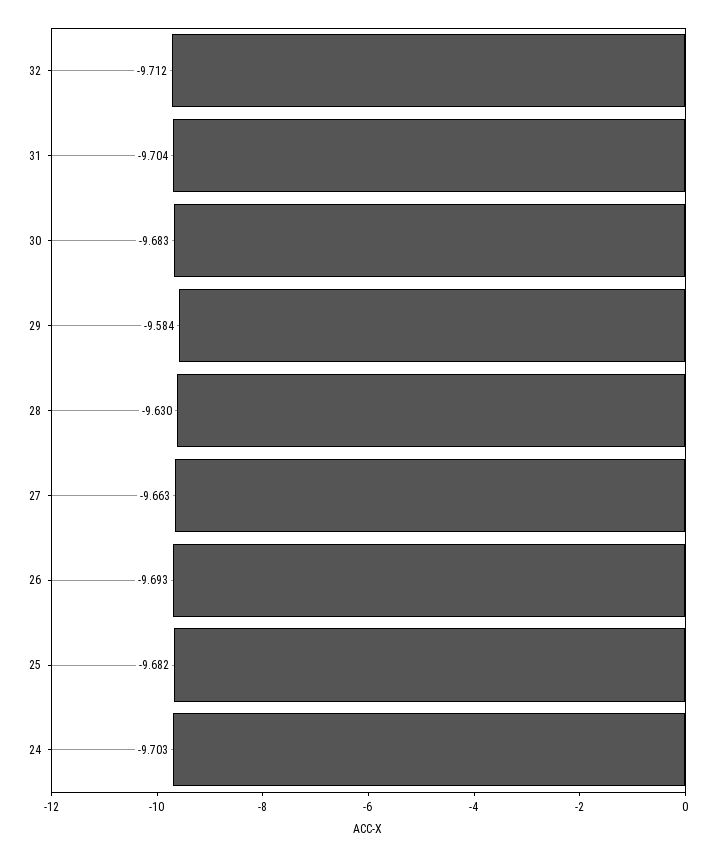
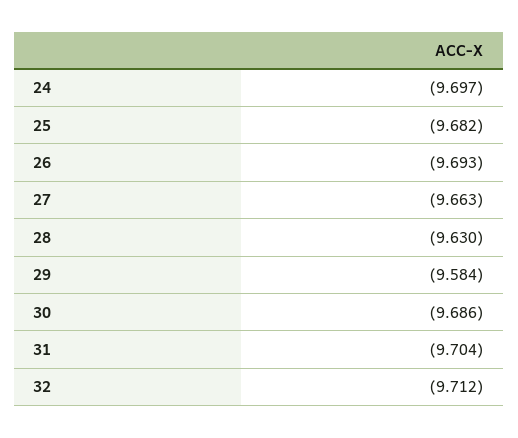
  {
    "32": -9.712,
    "31": -9.704,
-   "30": -9.683,
+   "30": -9.686,
    "29": -9.584,
    "28": -9.63,
    "27": -9.663,
    "26": -9.693,
    "25": -9.682,
-   "24": -9.703
+   "24": -9.697
  }

